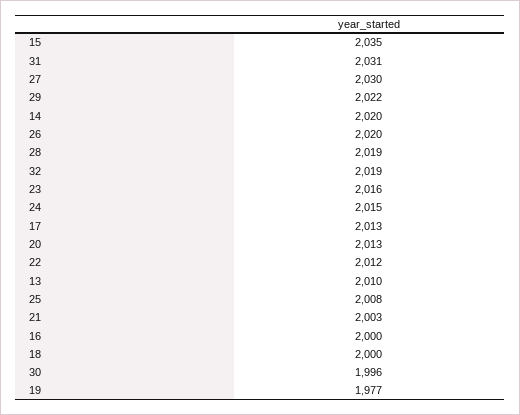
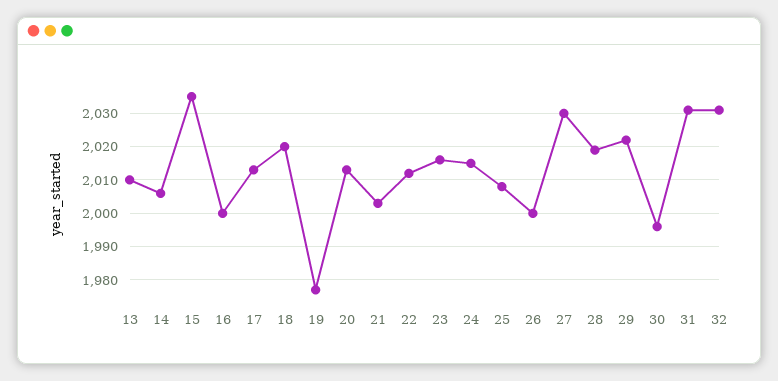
  {
    "15": 2035,
    "31": 2031,
    "27": 2030,
    "29": 2022,
-   "14": 2020,
+   "14": 2005,
-   "26": 2020,
+   "26": 2000,
    "28": 2019,
-   "32": 2019,
+   "32": 2030,
    "23": 2016,
    "24": 2015,
    "17": 2013,
    "20": 2013,
    "22": 2012,
    "13": 2010,
    "25": 2008,
    "21": 2003,
    "16": 2000,
-   "18": 2000,
+   "18": 2020,
    "30": 1996,
    "19": 1977
  }

